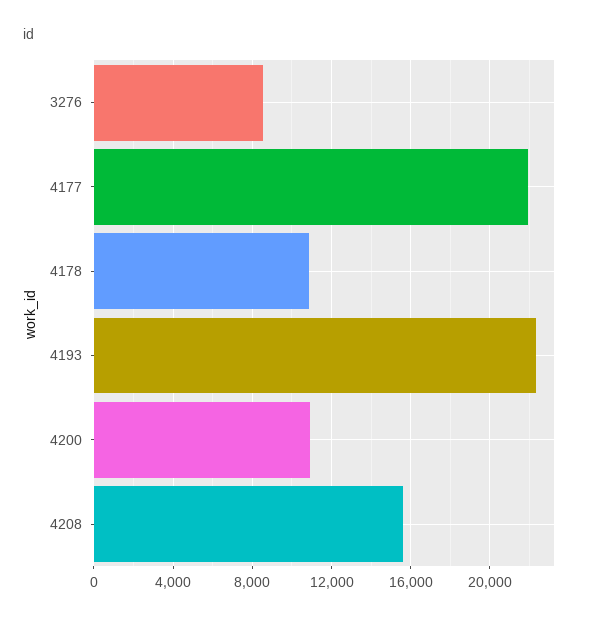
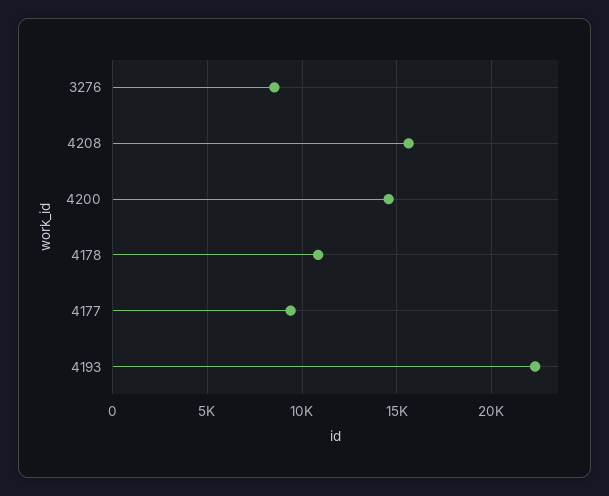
  {
    "3276": 8500,
-   "4177": 22000,
+   "4177": 9500,
    "4178": 11000,
    "4193": 22500,
-   "4200": 11000,
+   "4200": 14500,
    "4208": 15500
  }

